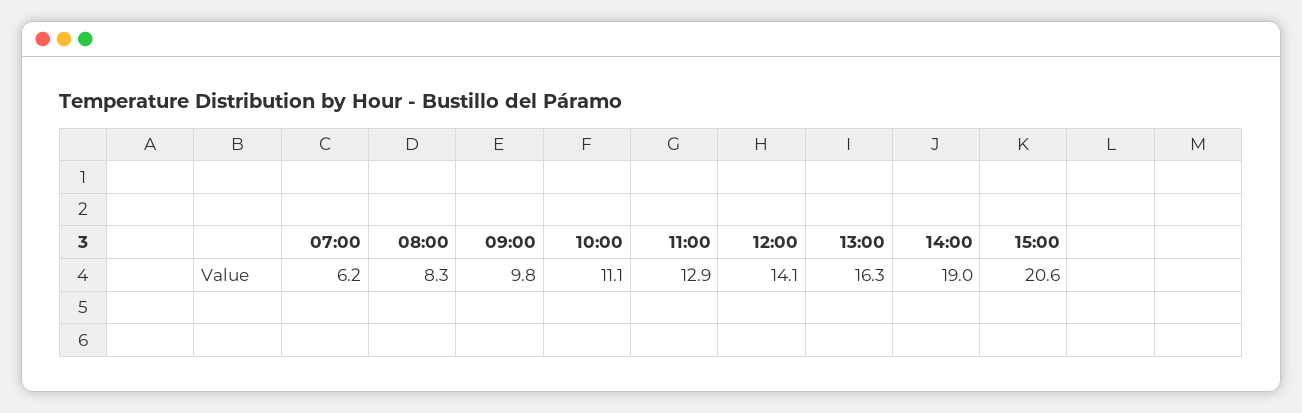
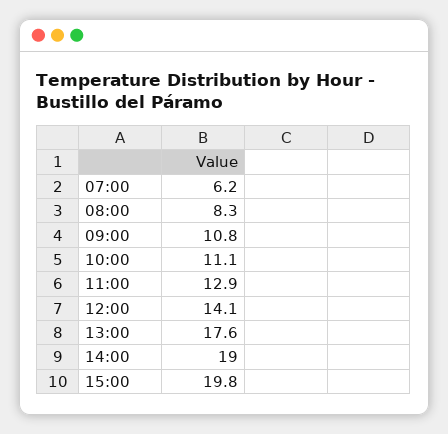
  {
    "07:00": 6.2,
    "08:00": 8.3,
-   "09:00": 9.8,
+   "09:00": 10.8,
    "10:00": 11.1,
    "11:00": 12.9,
    "12:00": 14.1,
-   "13:00": 16.3,
+   "13:00": 17.6,
    "14:00": 19,
-   "15:00": 20.6
+   "15:00": 19.8
  }

